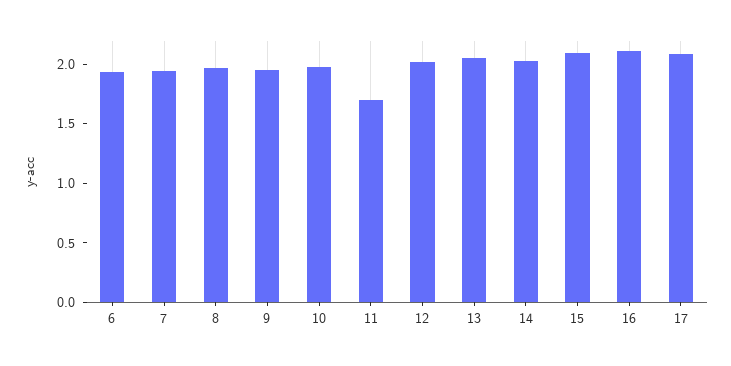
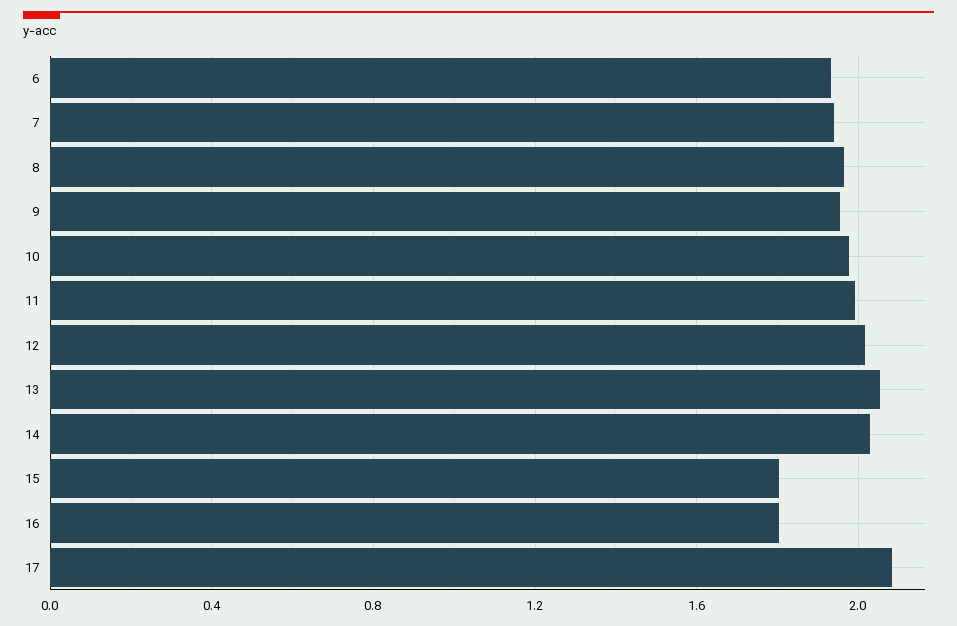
  {
    "6": 1.95,
    "7": 1.95,
    "8": 1.95,
    "9": 1.95,
    "10": 2,
-   "11": 1.7,
+   "11": 2,
    "12": 2,
    "13": 2.05,
    "14": 2.05,
-   "15": 2.1,
+   "15": 1.8,
-   "16": 2.1,
+   "16": 1.8,
    "17": 2.1
  }

